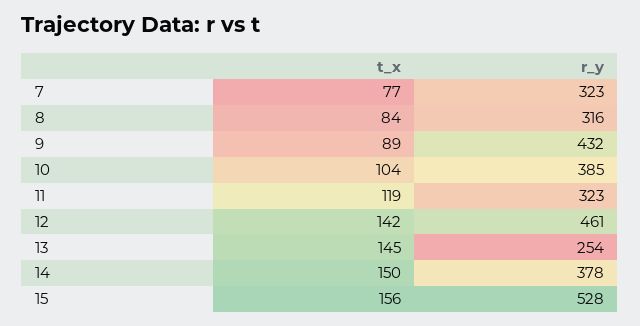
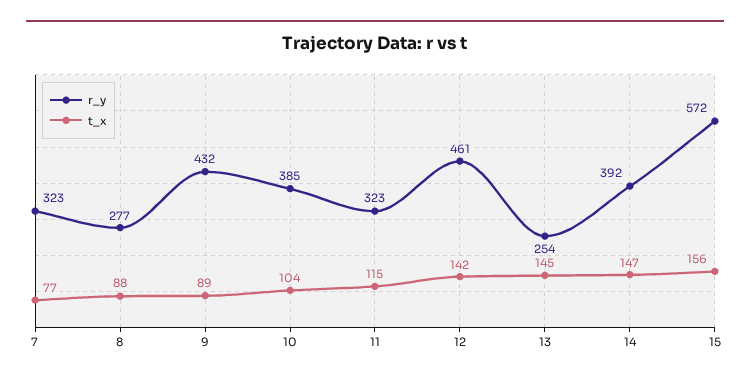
  {
    "t_x": {
      "7": 77,
-     "8": 84,
+     "8": 88,
      "9": 89,
      "10": 104,
-     "11": 119,
+     "11": 115,
      "12": 142,
      "13": 145,
-     "14": 150,
+     "14": 147,
      "15": 156
    },
    "r_y": {
      "7": 323,
-     "8": 316,
+     "8": 277,
      "9": 432,
      "10": 385,
      "11": 323,
      "12": 461,
      "13": 254,
-     "14": 378,
+     "14": 392,
-     "15": 528
+     "15": 572
    }
  }

